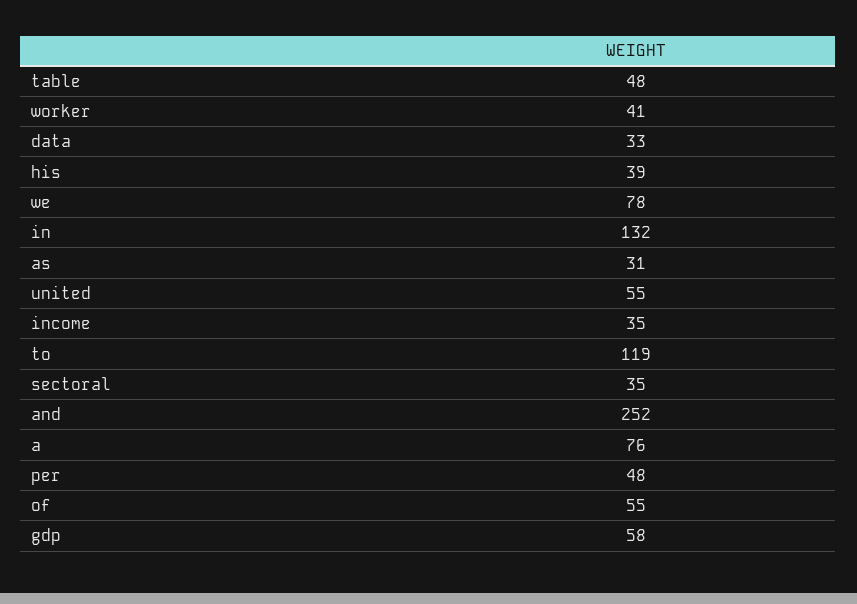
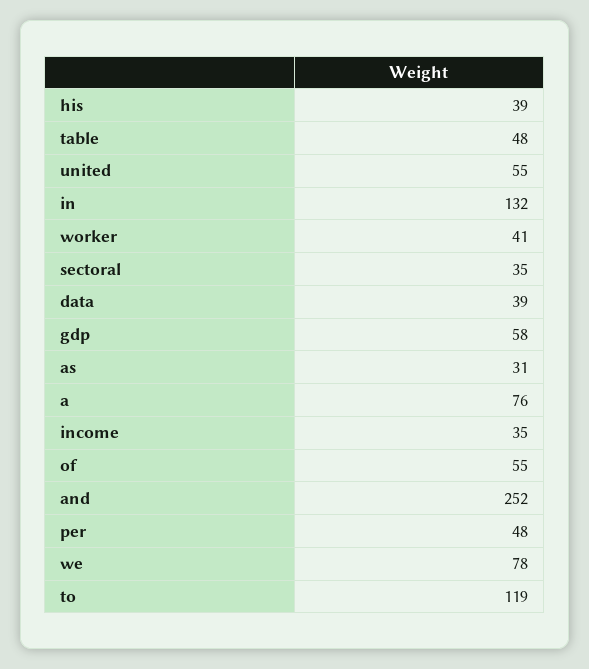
  {
    "table": 48,
    "worker": 41,
-   "data": 33,
+   "data": 39,
    "his": 39,
    "we": 78,
    "in": 132,
    "as": 31,
    "united": 55,
    "income": 35,
    "to": 119,
    "sectoral": 35,
    "and": 252,
    "a": 76,
    "per": 48,
    "of": 55,
    "gdp": 58
  }

